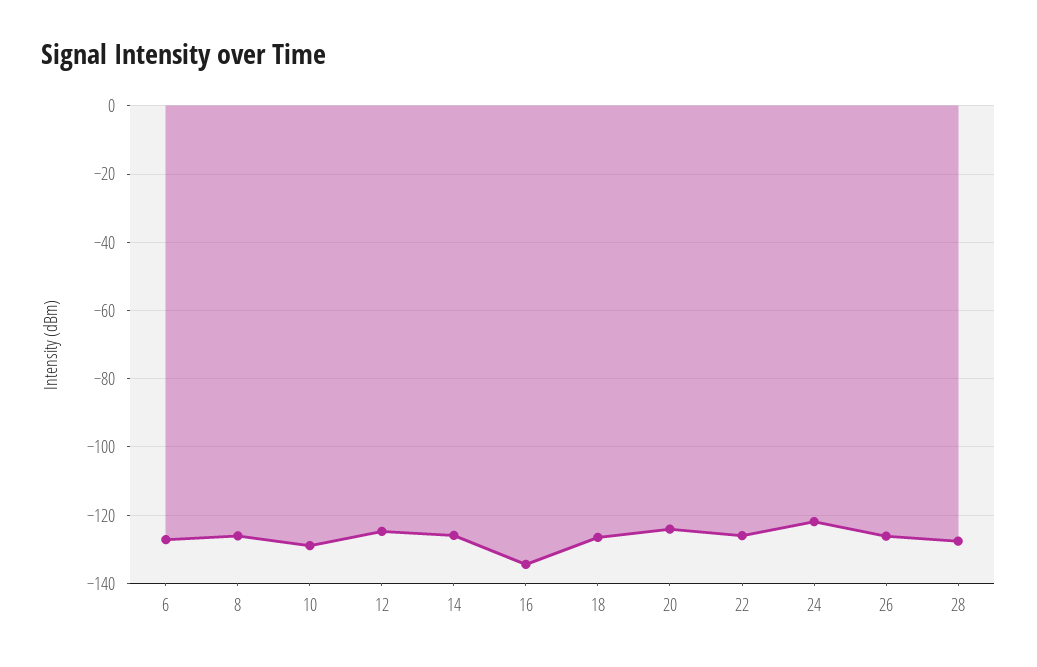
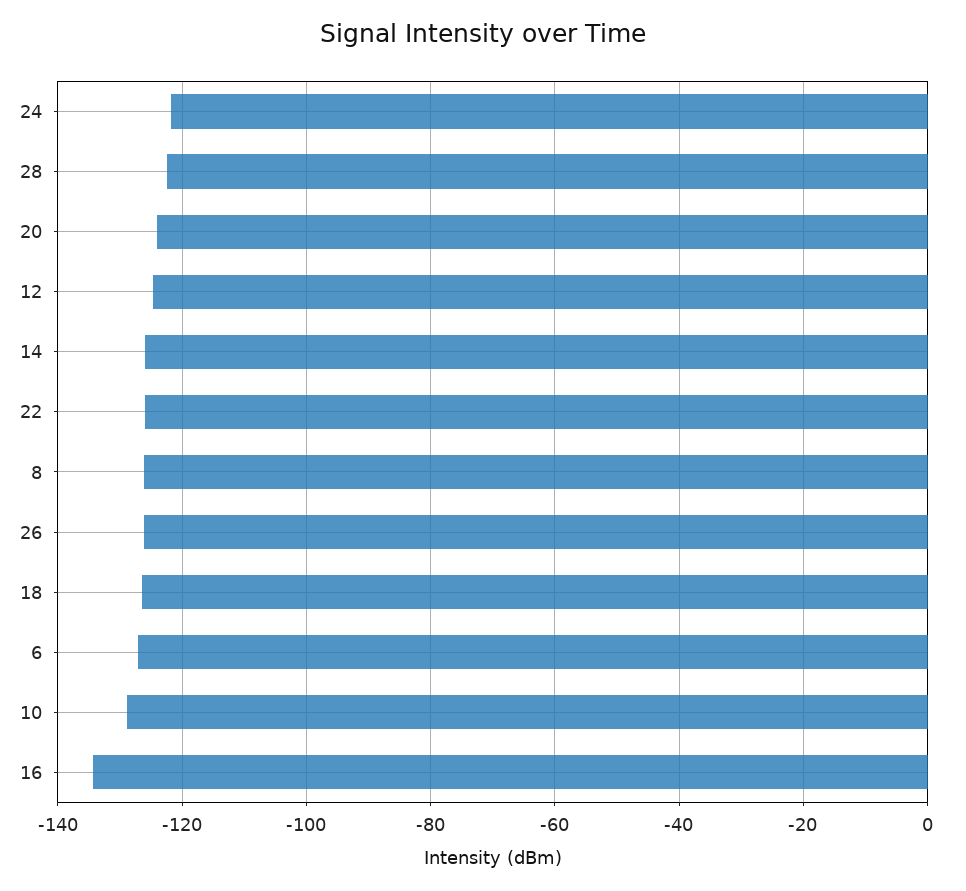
  {
    "6": -128,
    "8": -126,
    "10": -128,
    "12": -124,
    "14": -126,
    "16": -134,
    "18": -126,
    "20": -124,
    "22": -126,
    "24": -122,
    "26": -126,
-   "28": -128
+   "28": -122
  }

